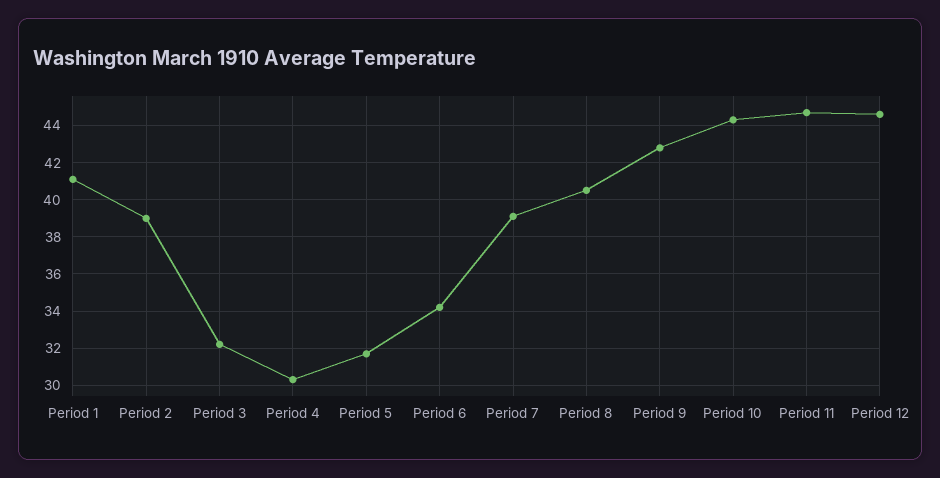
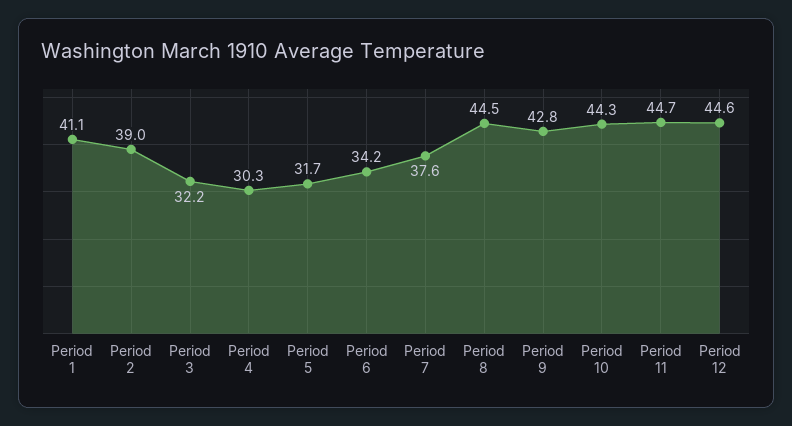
  {
    "Period 1": 41.1,
    "Period 2": 39,
    "Period 3": 32.2,
    "Period 4": 30.3,
    "Period 5": 31.7,
    "Period 6": 34.2,
-   "Period 7": 39,
+   "Period 7": 37.6,
-   "Period 8": 40.5,
+   "Period 8": 44.5,
    "Period 9": 42.8,
    "Period 10": 44.3,
    "Period 11": 44.7,
    "Period 12": 44.6
  }

